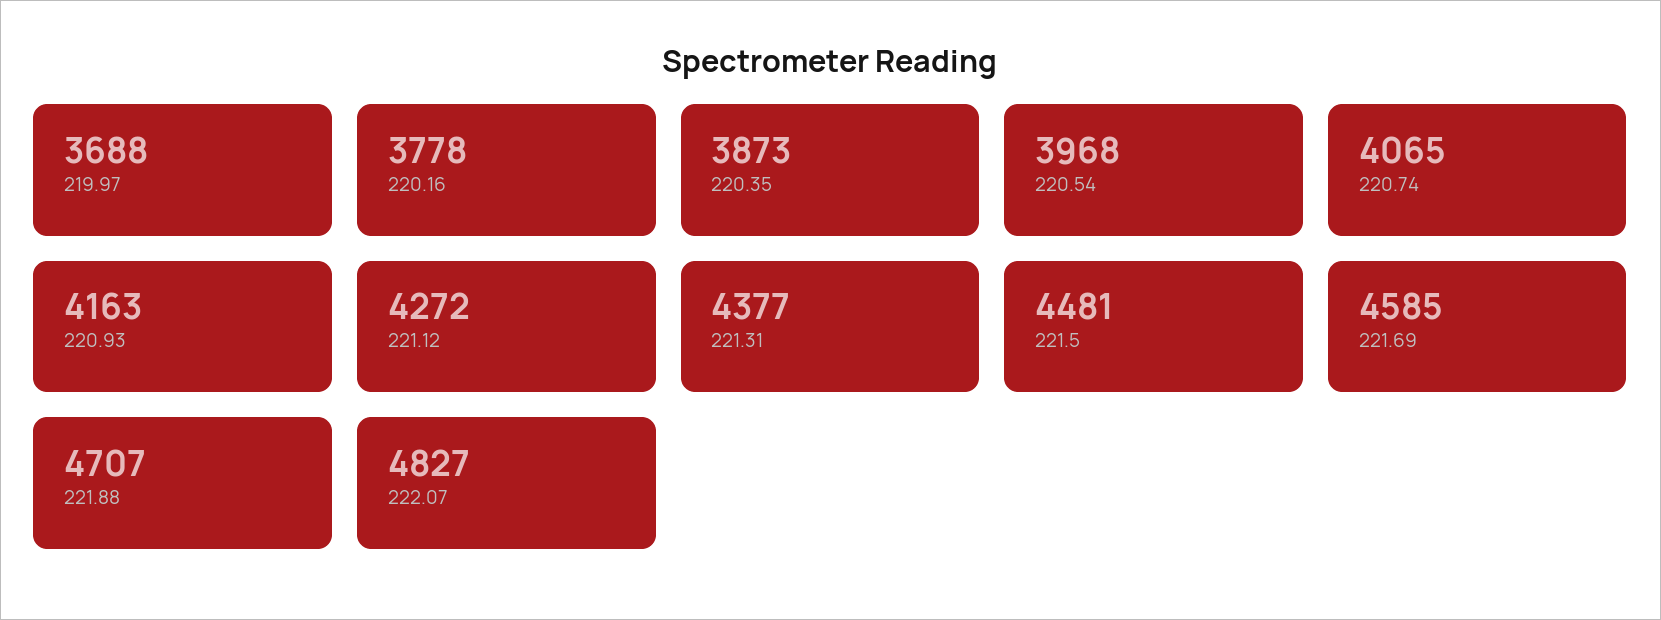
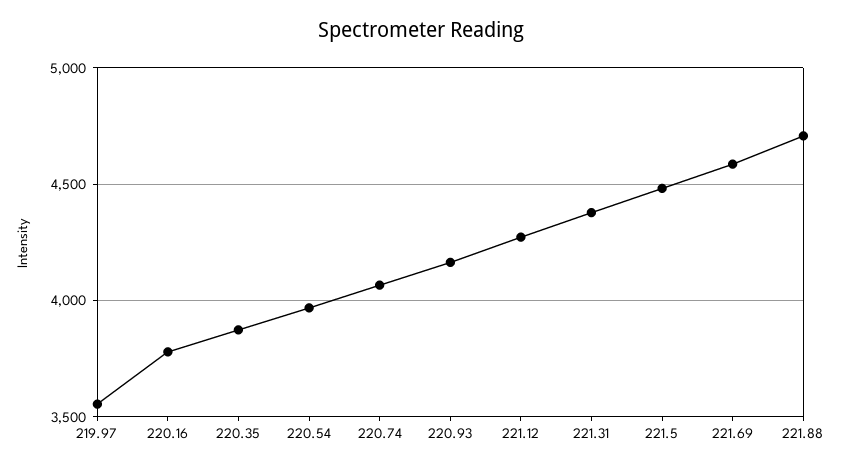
  {
-   "219.97": 3688,
+   "219.97": 3550,
    "220.16": 3778,
    "220.35": 3873,
    "220.54": 3968,
    "220.74": 4065,
    "220.93": 4163,
    "221.12": 4272,
    "221.31": 4377,
    "221.5": 4481,
    "221.69": 4585,
-   "221.88": 4707,
+   "221.88": 4707
-   "222.07": 4827
  }

